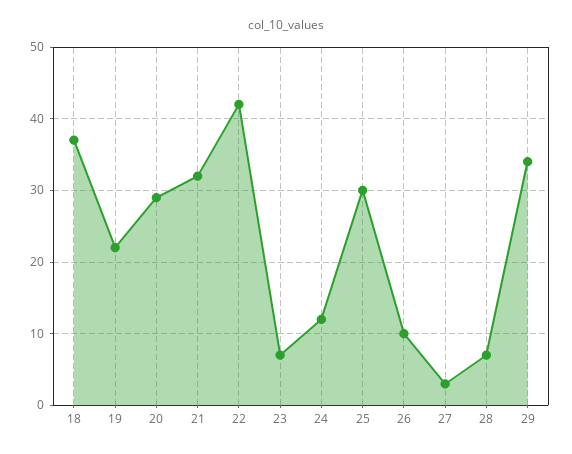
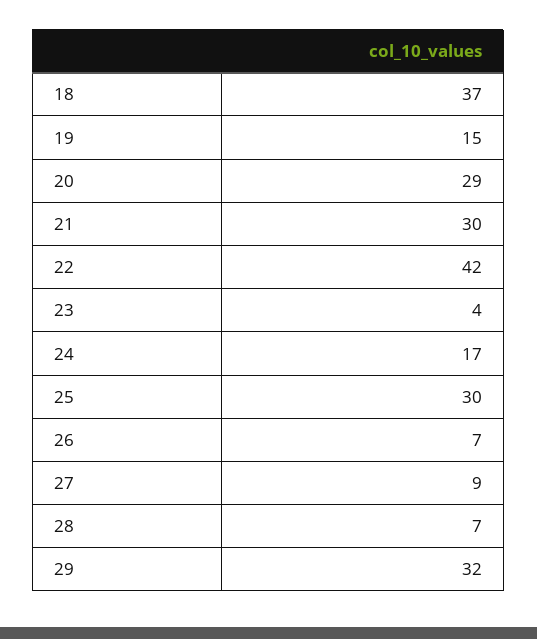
  {
    "18": 37,
-   "19": 22,
+   "19": 15,
    "20": 29,
-   "21": 32,
+   "21": 30,
    "22": 42,
-   "23": 7,
+   "23": 4,
-   "24": 12,
+   "24": 17,
    "25": 30,
-   "26": 10,
+   "26": 7,
-   "27": 3,
+   "27": 9,
    "28": 7,
-   "29": 34
+   "29": 32
  }

